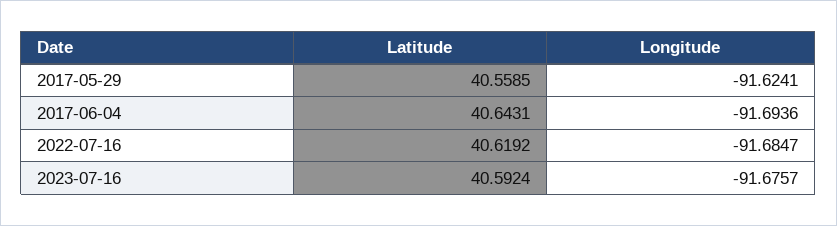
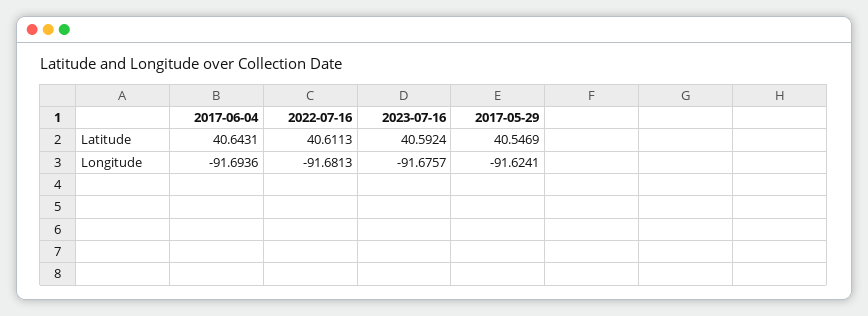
  {
    "Latitude": {
-     "2017-05-29": 40.5585,
+     "2017-05-29": 40.5469,
      "2017-06-04": 40.6431,
-     "2022-07-16": 40.6192,
+     "2022-07-16": 40.6113,
      "2023-07-16": 40.5924
    },
    "Longitude": {
      "2017-05-29": -91.6241,
      "2017-06-04": -91.6936,
-     "2022-07-16": -91.6847,
+     "2022-07-16": -91.6813,
      "2023-07-16": -91.6757
    }
  }

